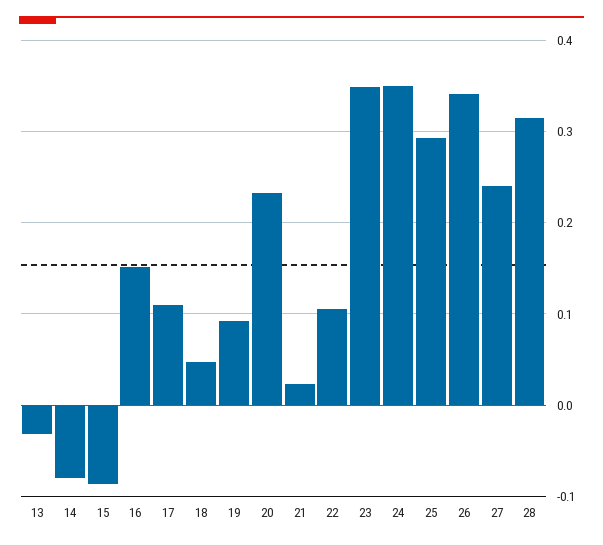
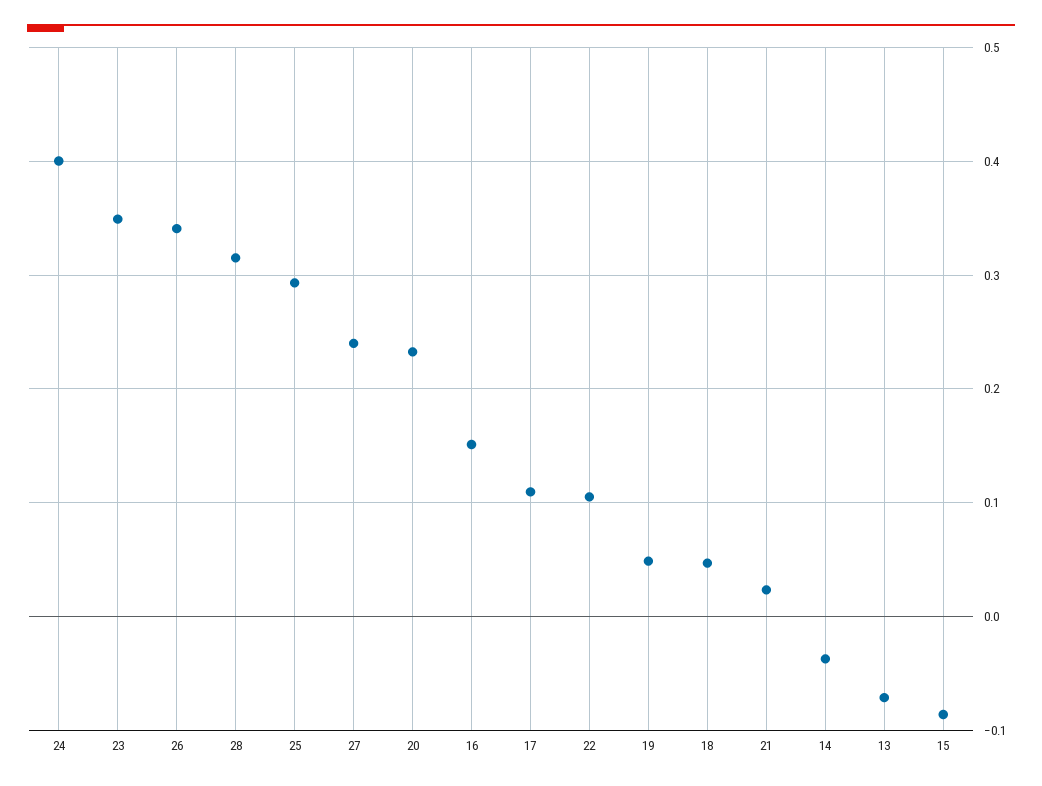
  {
-   "13": -0.03,
+   "13": -0.07,
-   "14": -0.08,
+   "14": -0.04,
    "15": -0.09,
    "16": 0.15,
    "17": 0.11,
    "18": 0.05,
-   "19": 0.09,
+   "19": 0.05,
    "20": 0.23,
    "21": 0.02,
    "22": 0.11,
    "23": 0.35,
-   "24": 0.35,
+   "24": 0.4,
    "25": 0.29,
    "26": 0.34,
    "27": 0.24,
    "28": 0.32
  }

